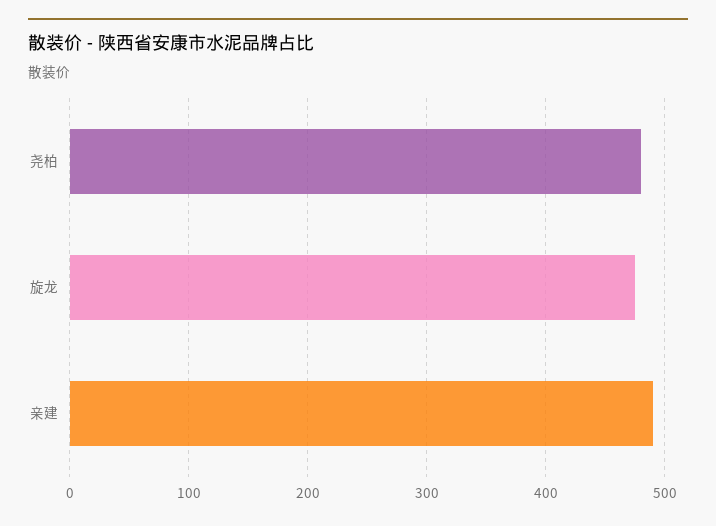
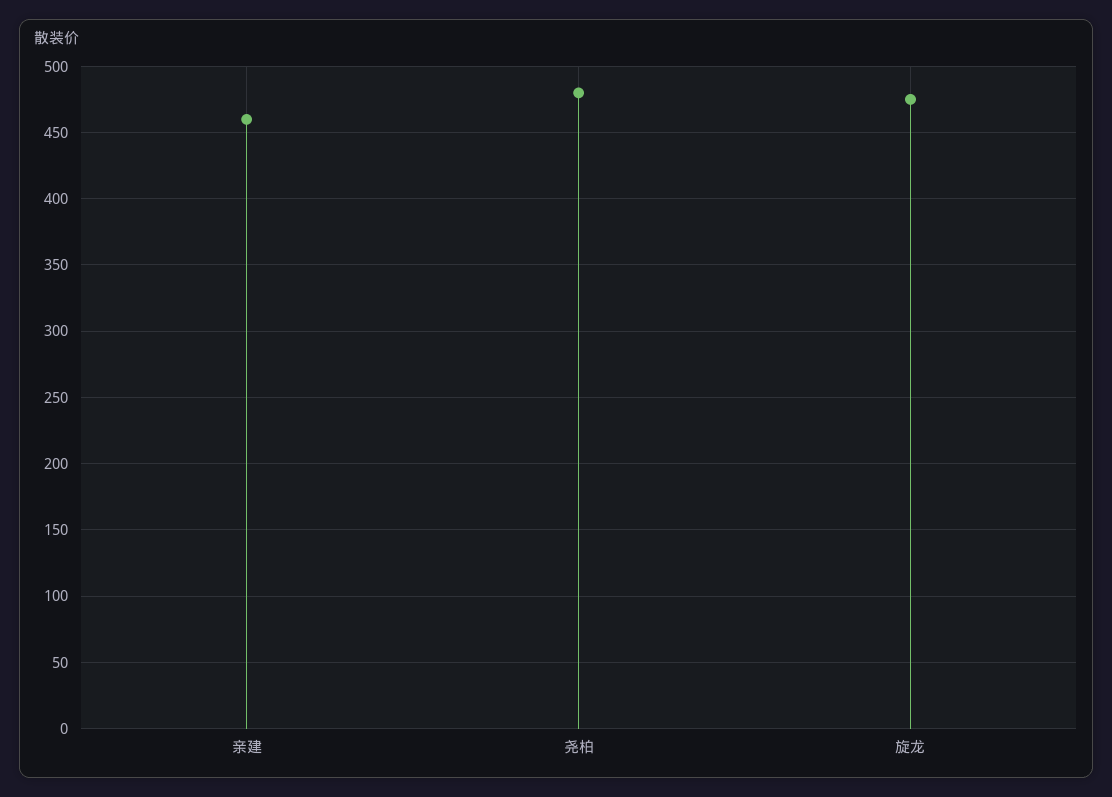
  {
    "尧柏": 480,
    "旋龙": 475,
-   "亲建": 490
+   "亲建": 460
  }

